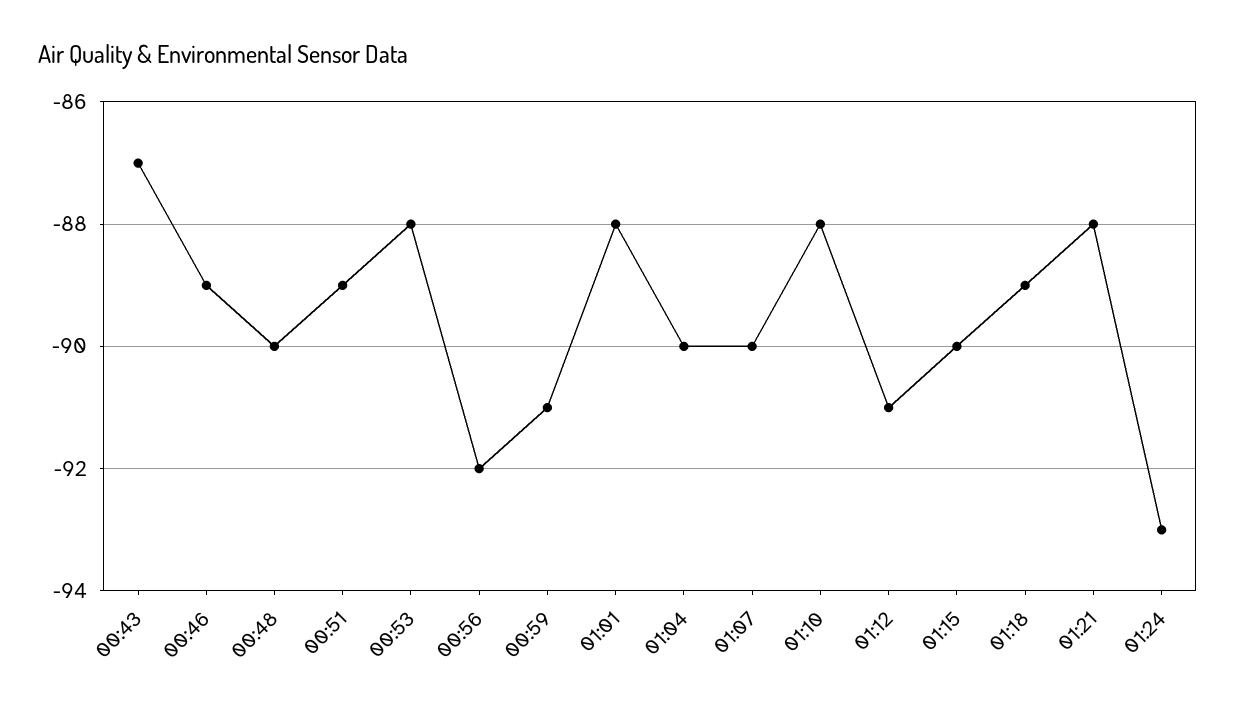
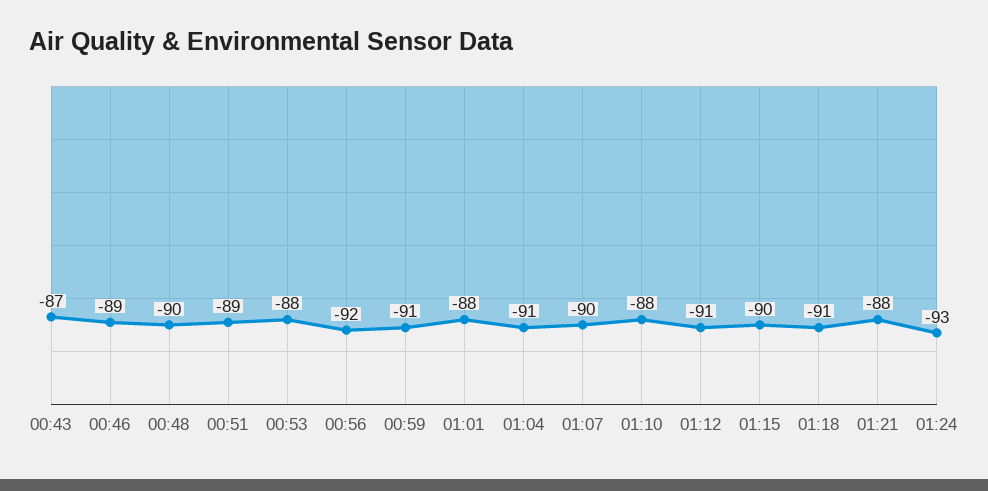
  {
    "00:43": -87,
    "00:46": -89,
    "00:48": -90,
    "00:51": -89,
    "00:53": -88,
    "00:56": -92,
    "00:59": -91,
    "01:01": -88,
-   "01:04": -90,
+   "01:04": -91,
    "01:07": -90,
    "01:10": -88,
    "01:12": -91,
    "01:15": -90,
-   "01:18": -89,
+   "01:18": -91,
    "01:21": -88,
    "01:24": -93
  }

